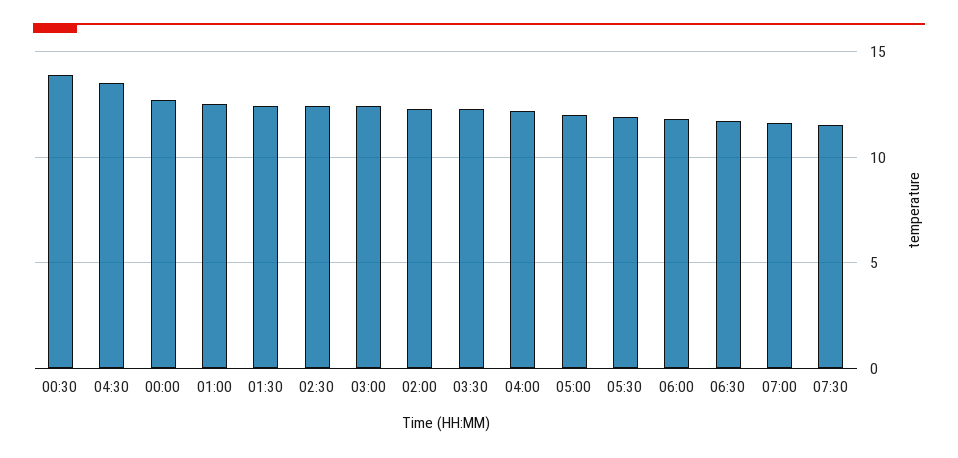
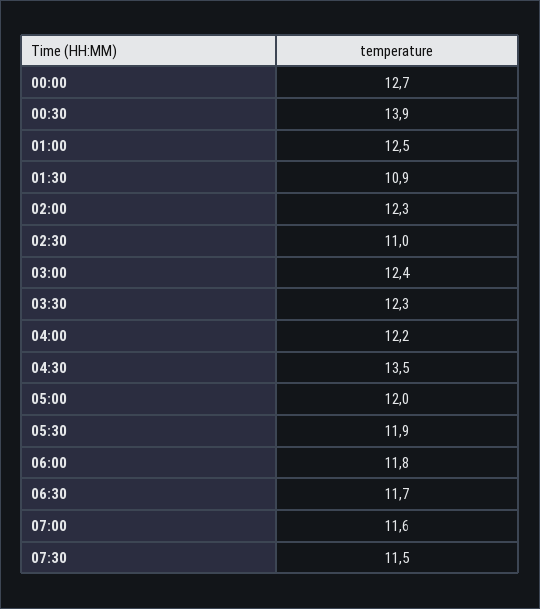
  {
    "00:30": 13.9,
    "04:30": 13.5,
    "00:00": 12.7,
    "01:00": 12.5,
-   "01:30": 12.5,
+   "01:30": 10.9,
-   "02:30": 12.5,
+   "02:30": 11,
    "03:00": 12.4,
    "02:00": 12.3,
    "03:30": 12.3,
    "04:00": 12.2,
    "05:00": 12,
    "05:30": 11.9,
    "06:00": 11.8,
    "06:30": 11.7,
    "07:00": 11.6,
    "07:30": 11.5
  }

